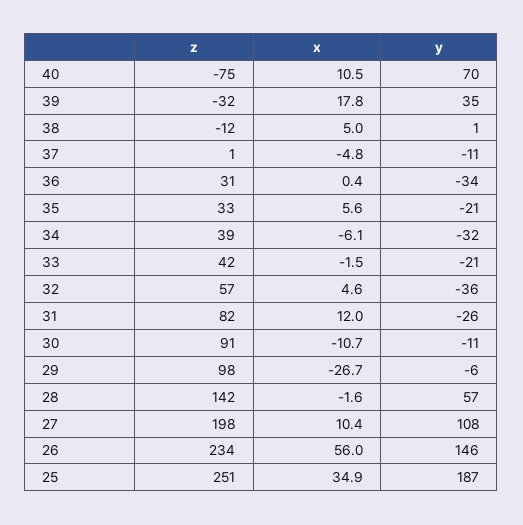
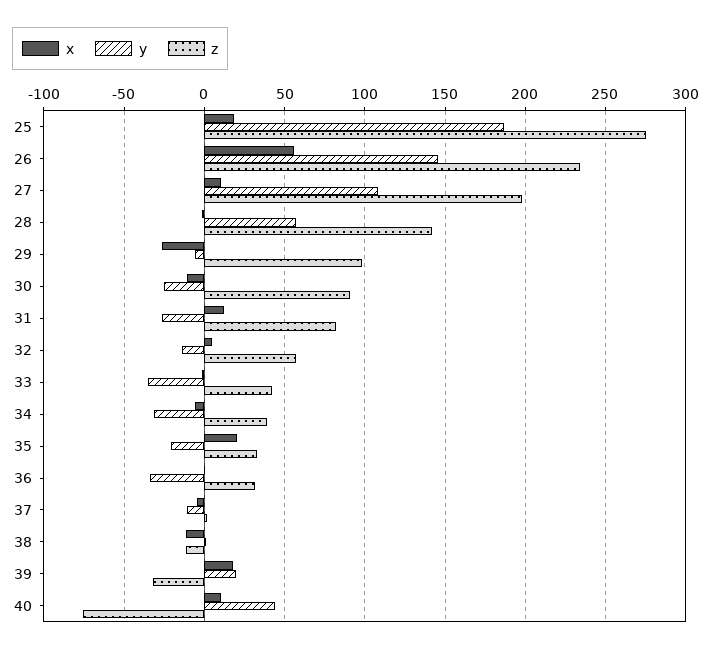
  {
    "z": {
      "40": -75,
      "39": -32,
      "38": -12,
      "37": 1,
      "36": 31,
      "35": 33,
      "34": 39,
      "33": 42,
      "32": 57,
      "31": 82,
      "30": 91,
      "29": 98,
      "28": 142,
      "27": 198,
      "26": 234,
-     "25": 251
+     "25": 275
    },
    "x": {
      "40": 10.5,
      "39": 17.8,
-     "38": 5,
+     "38": -10,
      "37": -4.8,
      "36": 0.4,
-     "35": 5.6,
+     "35": 20,
      "34": -6.1,
      "33": -1.5,
      "32": 4.6,
      "31": 12,
      "30": -10.7,
      "29": -26.7,
      "28": -1.6,
      "27": 10.4,
      "26": 56,
-     "25": 34.9
+     "25": 20
    },
    "y": {
-     "40": 70,
+     "40": 45,
-     "39": 35,
+     "39": 20,
      "38": 1,
      "37": -11,
      "36": -34,
      "35": -21,
      "34": -32,
-     "33": -21,
+     "33": -35,
-     "32": -36,
+     "32": -15,
      "31": -26,
-     "30": -11,
+     "30": -25,
      "29": -6,
      "28": 57,
      "27": 108,
      "26": 146,
      "25": 187
    }
  }

